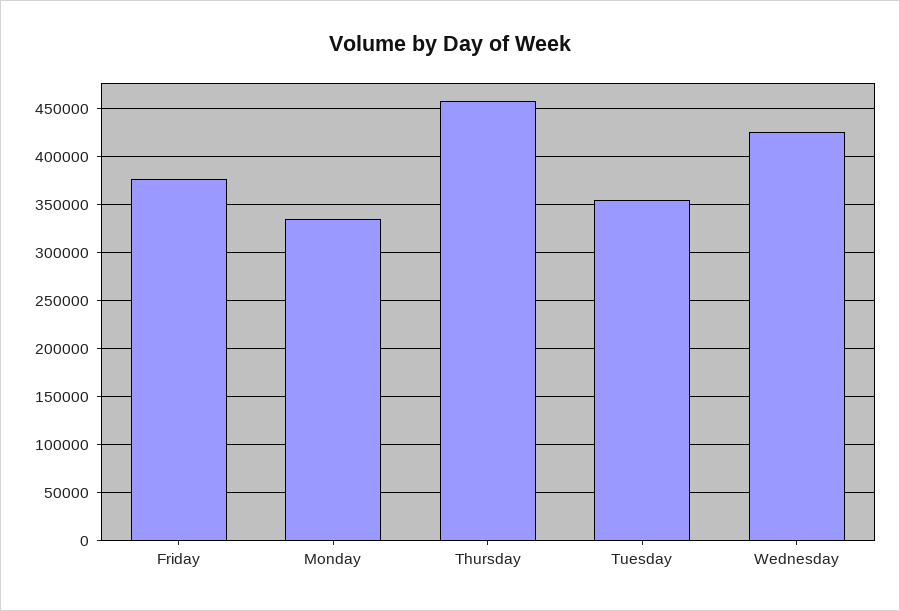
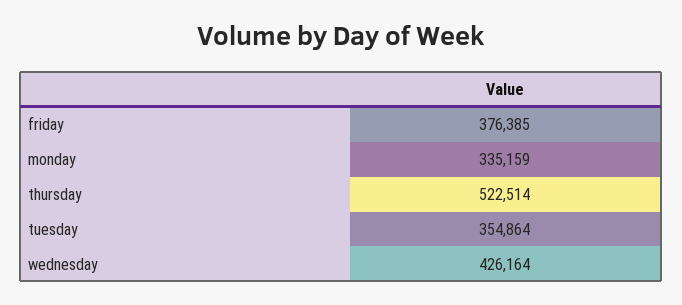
  {
    "Friday": 376385,
    "Monday": 335159,
-   "Thursday": 460000,
+   "Thursday": 522514,
    "Tuesday": 354864,
    "Wednesday": 426164
  }

